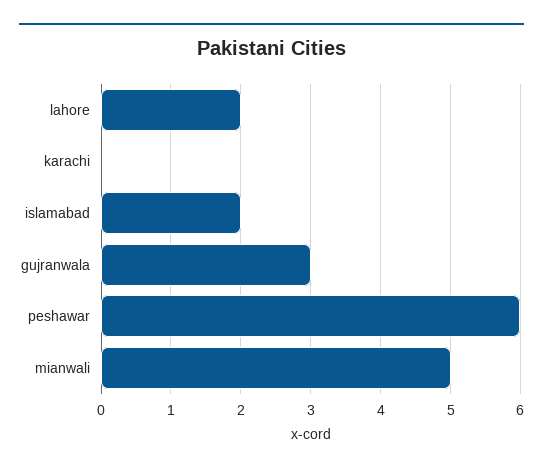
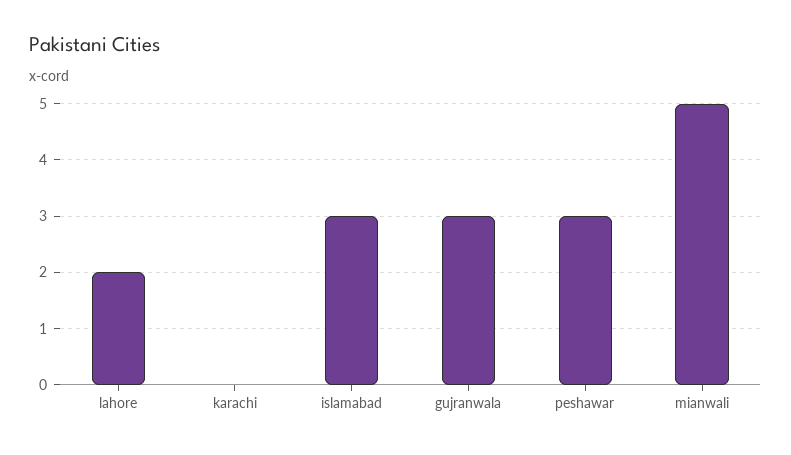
  {
    "lahore": 2,
    "karachi": 0,
-   "islamabad": 2,
+   "islamabad": 3,
    "gujranwala": 3,
-   "peshawar": 6,
+   "peshawar": 3,
    "mianwali": 5
  }

